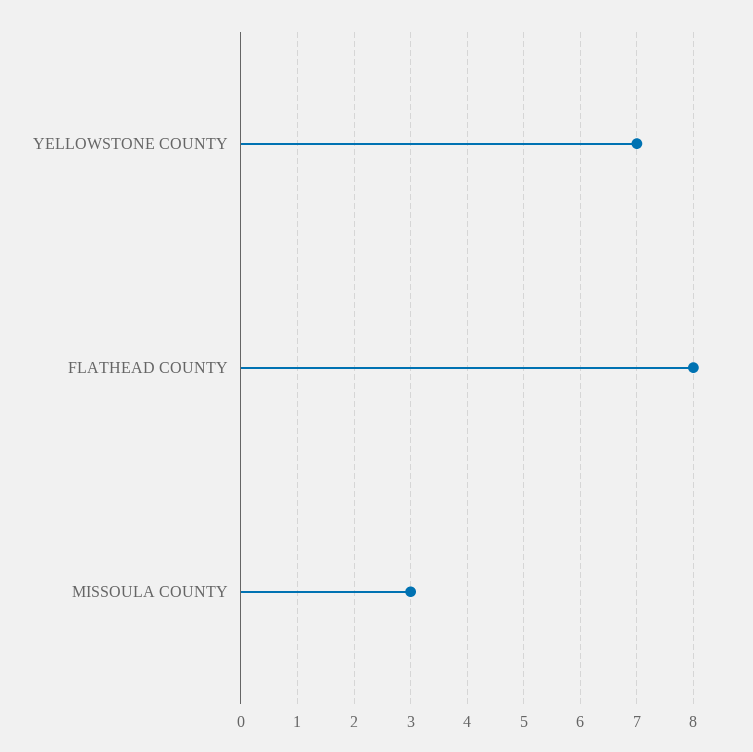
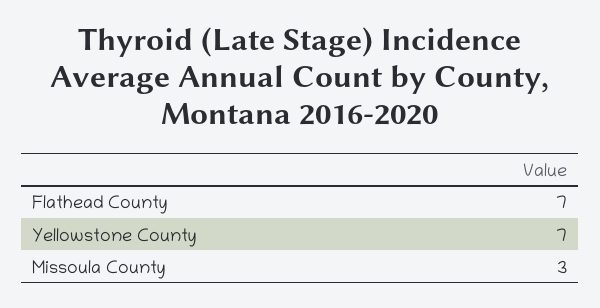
  {
    "YELLOWSTONE COUNTY": 7,
-   "FLATHEAD COUNTY": 8,
+   "FLATHEAD COUNTY": 7,
    "MISSOULA COUNTY": 3
  }

